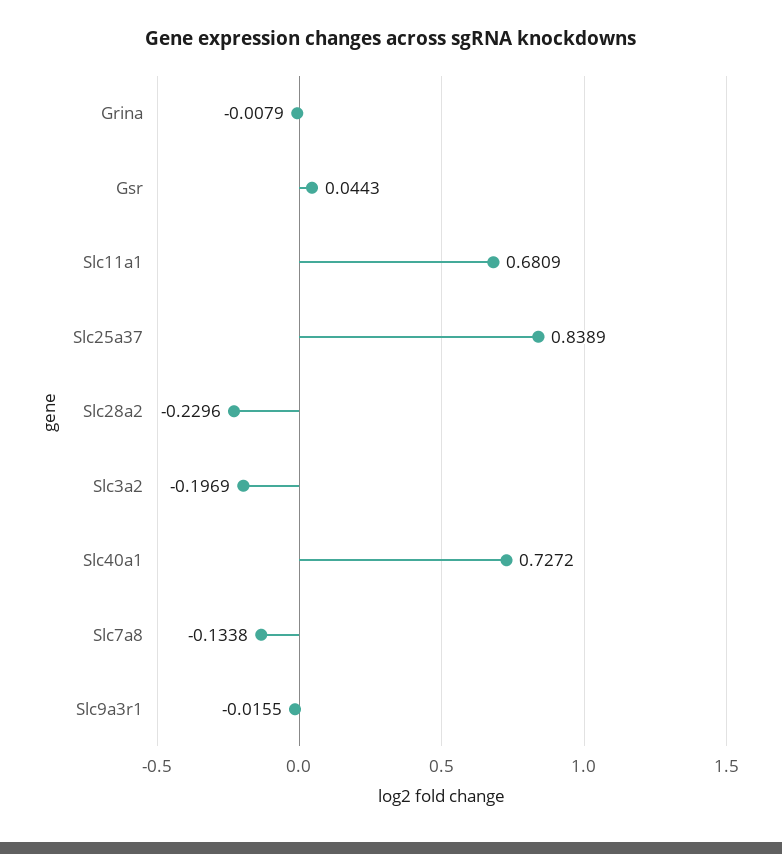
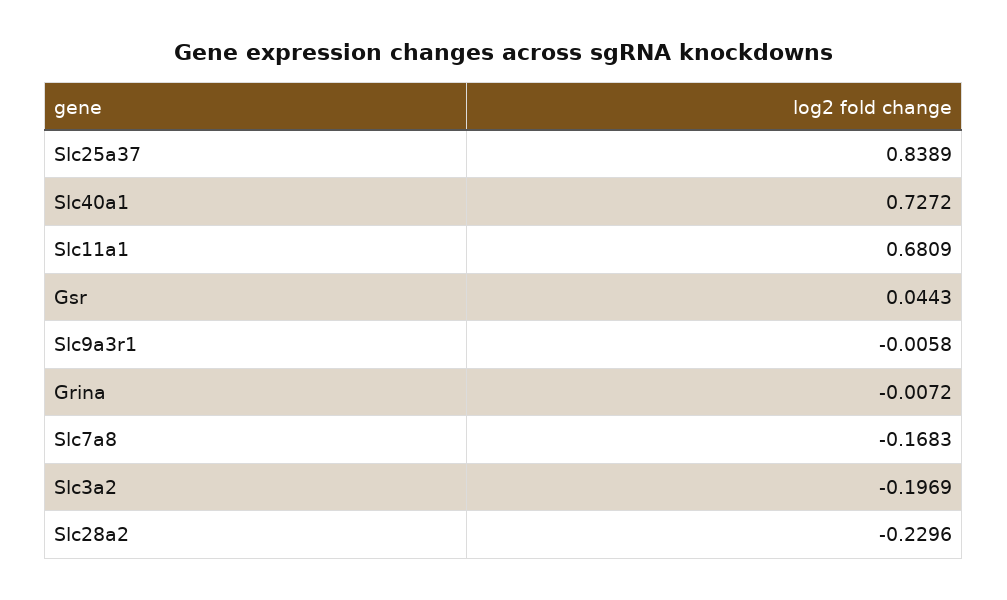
  {
-   "Grina": -0.0079,
+   "Grina": -0.0072,
    "Gsr": 0.0443,
    "Slc11a1": 0.6809,
    "Slc25a37": 0.8389,
    "Slc28a2": -0.2296,
    "Slc3a2": -0.1969,
    "Slc40a1": 0.7272,
-   "Slc7a8": -0.1338,
+   "Slc7a8": -0.1683,
-   "Slc9a3r1": -0.0155
+   "Slc9a3r1": -0.0058
  }

